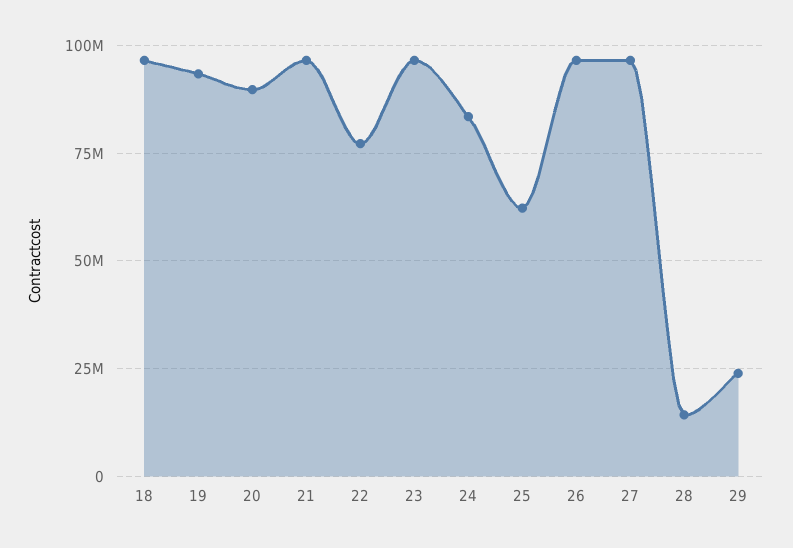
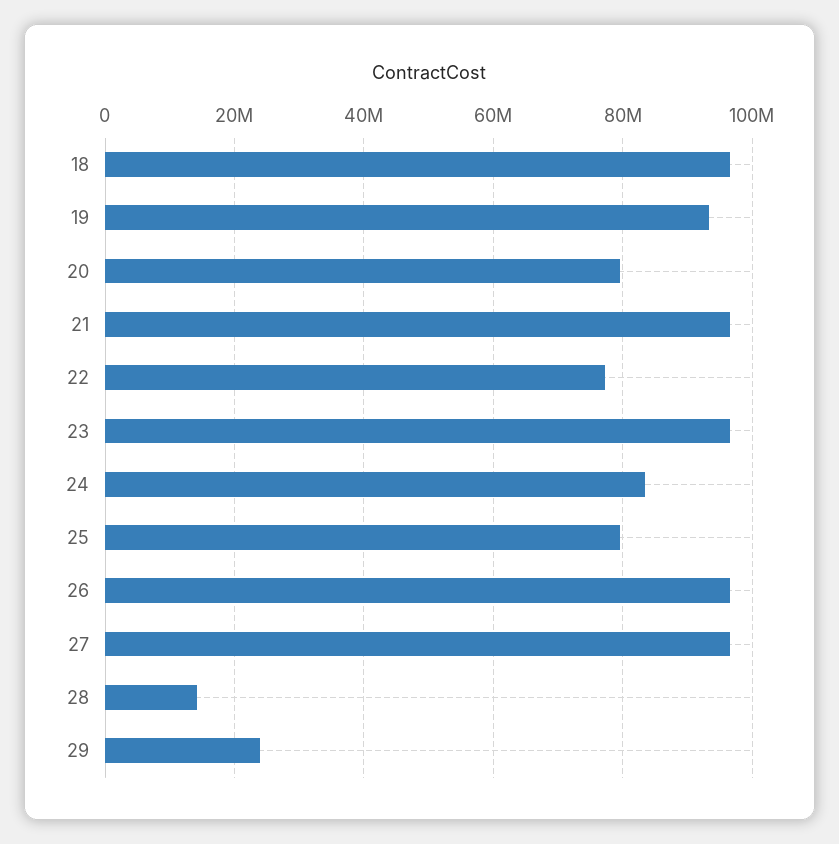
  {
    "18": 96000000,
    "19": 94000000,
-   "20": 90000000,
+   "20": 80000000,
    "21": 96000000,
    "22": 78000000,
    "23": 96000000,
    "24": 84000000,
-   "25": 62500000,
+   "25": 80000000,
    "26": 96000000,
    "27": 96000000,
    "28": 14000000,
    "29": 24000000
  }

